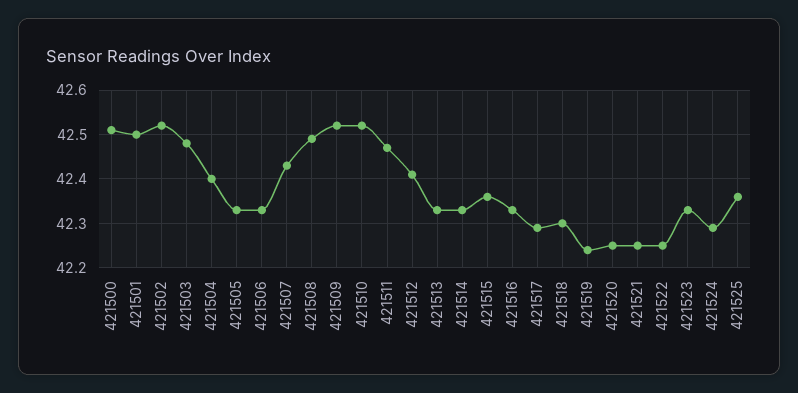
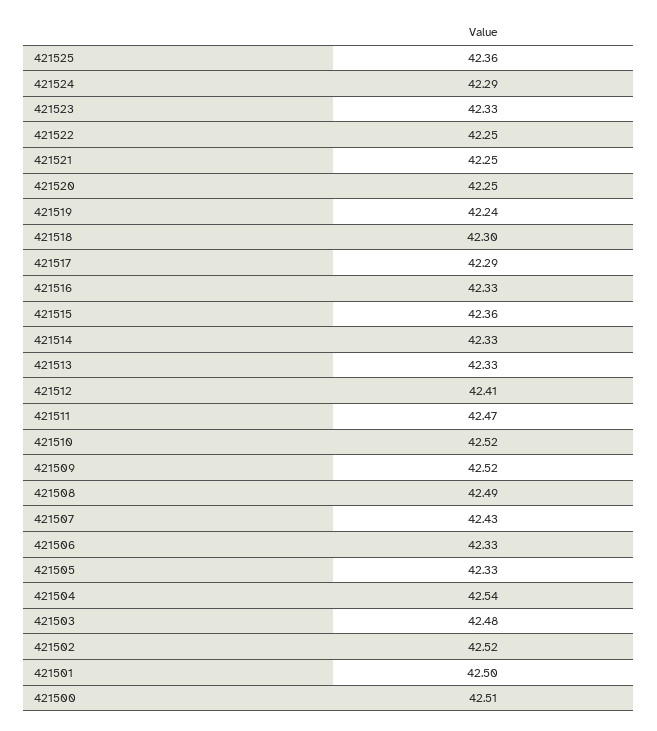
  {
    "421500": 42.51,
    "421501": 42.5,
    "421502": 42.52,
    "421503": 42.48,
-   "421504": 42.4,
+   "421504": 42.54,
    "421505": 42.33,
    "421506": 42.33,
    "421507": 42.43,
    "421508": 42.49,
    "421509": 42.52,
    "421510": 42.52,
    "421511": 42.47,
    "421512": 42.41,
    "421513": 42.33,
    "421514": 42.33,
    "421515": 42.36,
    "421516": 42.33,
    "421517": 42.29,
    "421518": 42.3,
    "421519": 42.24,
    "421520": 42.25,
    "421521": 42.25,
    "421522": 42.25,
    "421523": 42.33,
    "421524": 42.29,
    "421525": 42.36
  }

